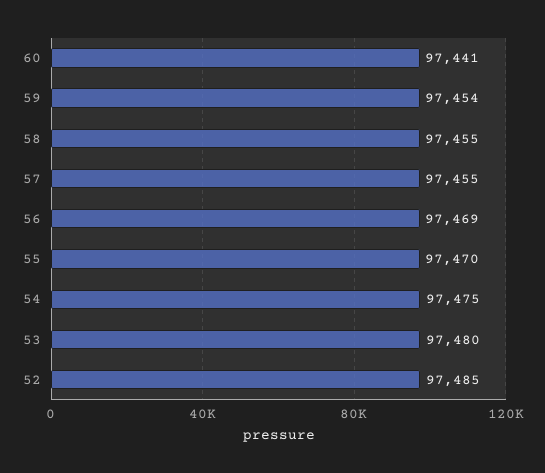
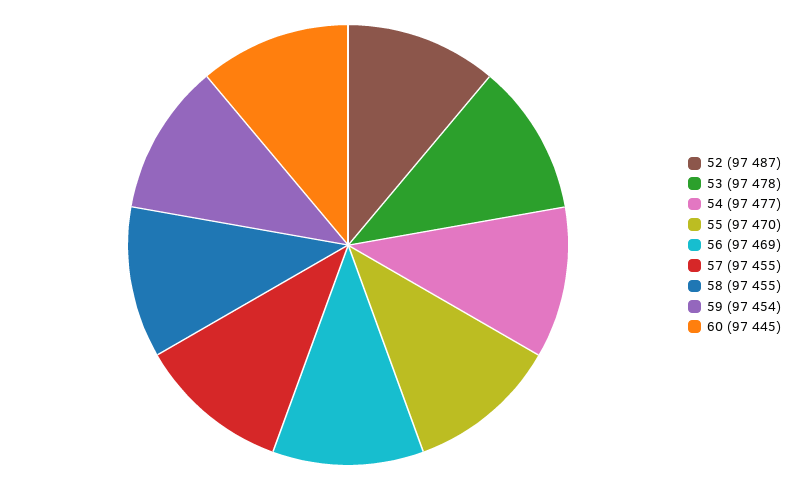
  {
-   "60": 97441,
+   "60": 97445,
    "59": 97454,
    "58": 97455,
    "57": 97455,
    "56": 97469,
    "55": 97470,
-   "54": 97475,
+   "54": 97477,
-   "53": 97480,
+   "53": 97478,
-   "52": 97485
+   "52": 97487
  }

